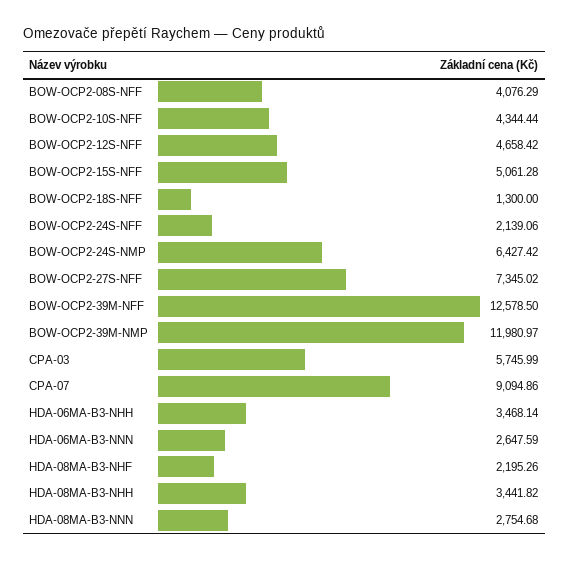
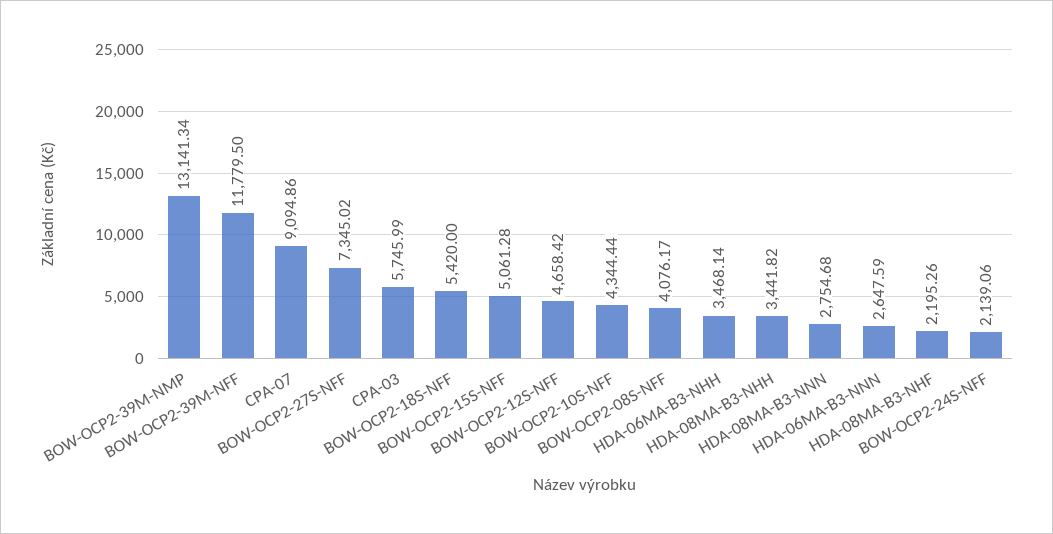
  {
-   "BOW-OCP2-08S-NFF": 4076.29,
+   "BOW-OCP2-08S-NFF": 4076.17,
    "BOW-OCP2-10S-NFF": 4344.44,
    "BOW-OCP2-12S-NFF": 4658.42,
    "BOW-OCP2-15S-NFF": 5061.28,
-   "BOW-OCP2-18S-NFF": 1300,
+   "BOW-OCP2-18S-NFF": 5420,
    "BOW-OCP2-24S-NFF": 2139.06,
-   "BOW-OCP2-24S-NMP": 6427.42,
    "BOW-OCP2-27S-NFF": 7345.02,
-   "BOW-OCP2-39M-NFF": 12578.5,
+   "BOW-OCP2-39M-NFF": 11779.5,
-   "BOW-OCP2-39M-NMP": 11980.97,
+   "BOW-OCP2-39M-NMP": 13141.34,
    "CPA-03": 5745.99,
    "CPA-07": 9094.86,
    "HDA-06MA-B3-NHH": 3468.14,
    "HDA-06MA-B3-NNN": 2647.59,
    "HDA-08MA-B3-NHF": 2195.26,
    "HDA-08MA-B3-NHH": 3441.82,
    "HDA-08MA-B3-NNN": 2754.68
  }

